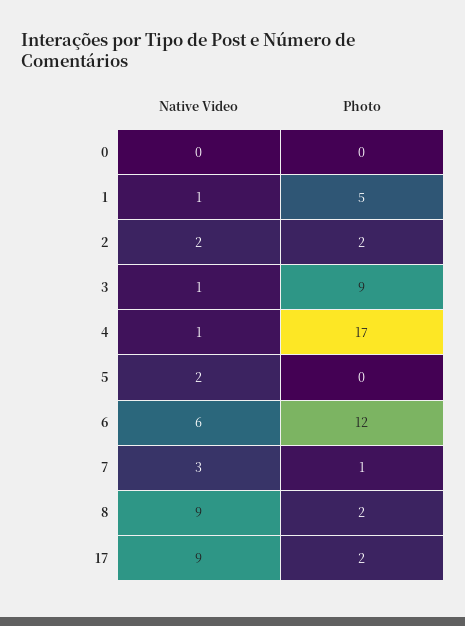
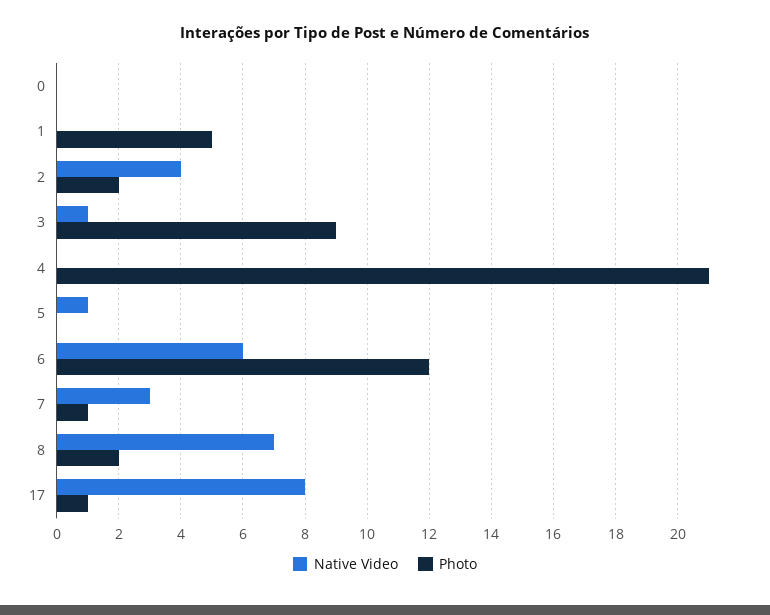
  {
    "Native Video": {
      "0": 0,
-     "1": 1,
+     "1": 0,
-     "2": 2,
+     "2": 4,
      "3": 1,
-     "4": 1,
+     "4": 0,
-     "5": 2,
+     "5": 1,
      "6": 6,
      "7": 3,
-     "8": 9,
+     "8": 7,
-     "17": 9
+     "17": 8
    },
    "Photo": {
      "0": 0,
      "1": 5,
      "2": 2,
      "3": 9,
-     "4": 17,
+     "4": 21,
      "5": 0,
      "6": 12,
      "7": 1,
      "8": 2,
-     "17": 2
+     "17": 1
    }
  }

